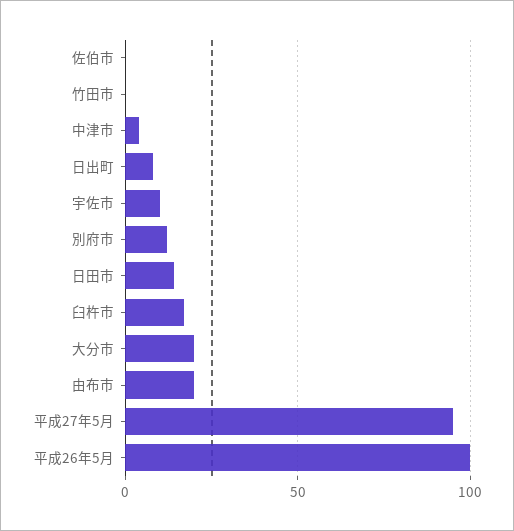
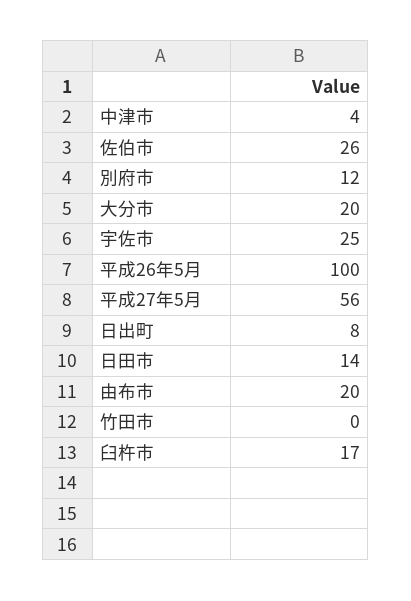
  {
-   "佐伯市": 0,
+   "佐伯市": 26,
    "竹田市": 0,
    "中津市": 4,
    "日出町": 8,
-   "宇佐市": 10,
+   "宇佐市": 25,
    "別府市": 12,
    "日田市": 14,
    "臼杵市": 17,
    "大分市": 20,
    "由布市": 20,
-   "平成27年5月": 95,
+   "平成27年5月": 56,
    "平成26年5月": 100
  }

